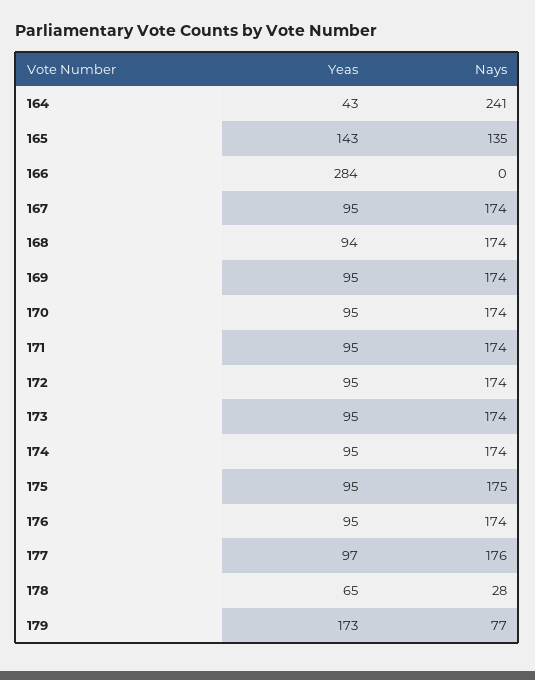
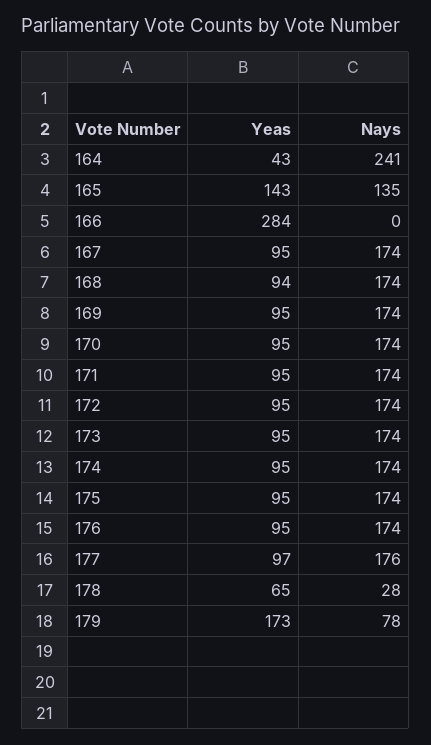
  {
    "Yeas": {
      "164": 43,
      "165": 143,
      "166": 284,
      "167": 95,
      "168": 94,
      "169": 95,
      "170": 95,
      "171": 95,
      "172": 95,
      "173": 95,
      "174": 95,
      "175": 95,
      "176": 95,
      "177": 97,
      "178": 65,
      "179": 173
    },
    "Nays": {
      "164": 241,
      "165": 135,
      "166": 0,
      "167": 174,
      "168": 174,
      "169": 174,
      "170": 174,
      "171": 174,
      "172": 174,
      "173": 174,
      "174": 174,
-     "175": 175,
+     "175": 174,
      "176": 174,
      "177": 176,
      "178": 28,
-     "179": 77
+     "179": 78
    }
  }

